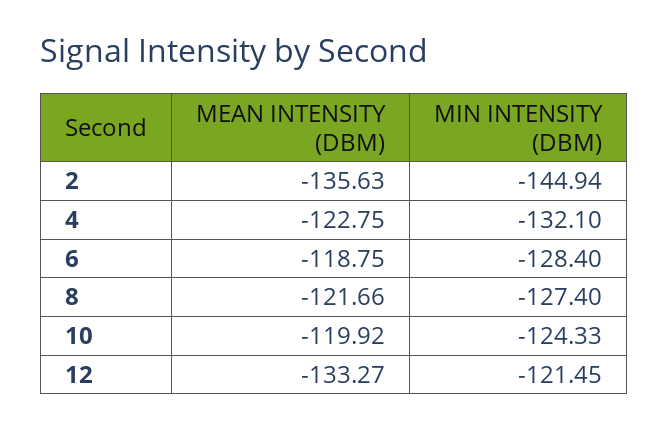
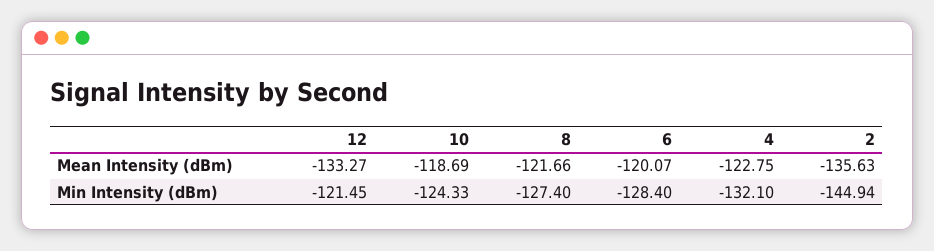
  {
    "MEAN INTENSITY (DBM)": {
      "2": -135.63,
      "4": -122.75,
-     "6": -118.75,
+     "6": -120.07,
      "8": -121.66,
-     "10": -119.92,
+     "10": -118.69,
      "12": -133.27
    },
    "MIN INTENSITY (DBM)": {
      "2": -144.94,
      "4": -132.1,
      "6": -128.4,
      "8": -127.4,
      "10": -124.33,
      "12": -121.45
    }
  }

